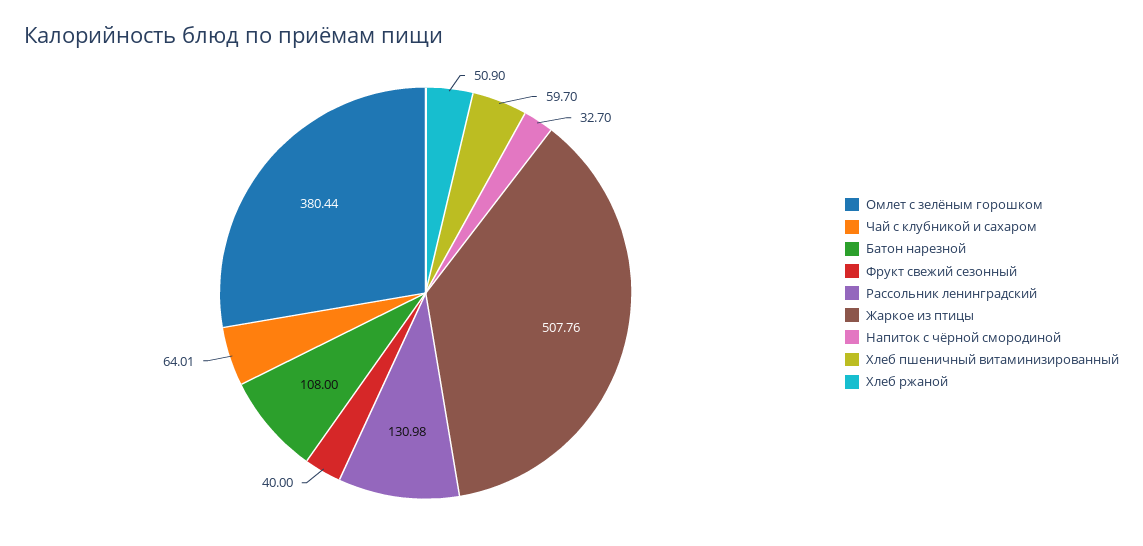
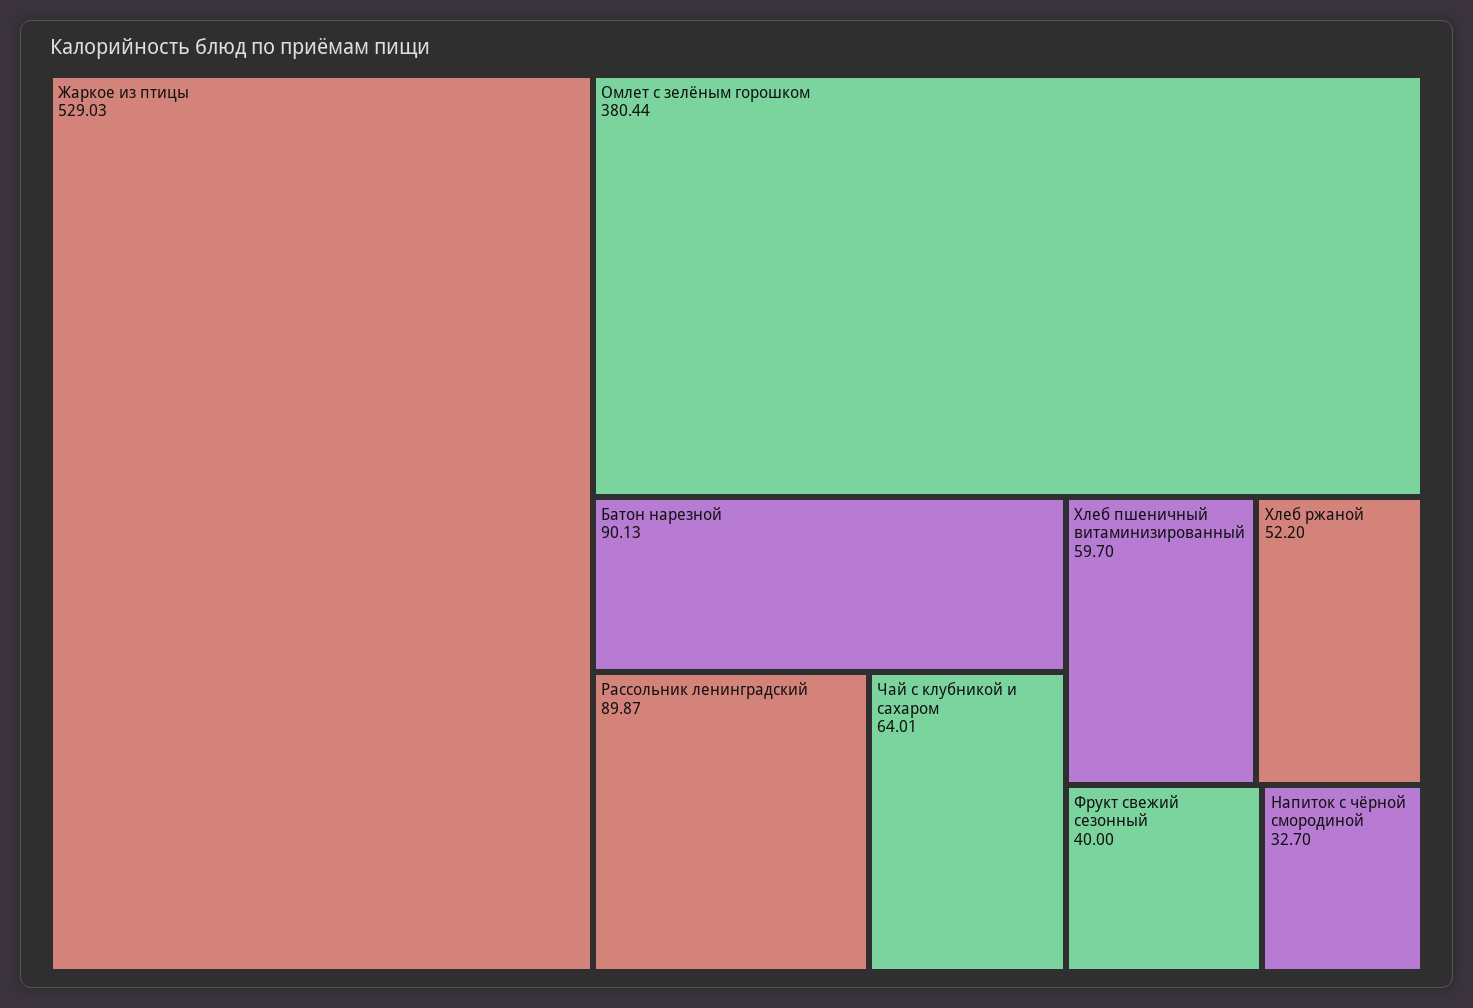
  {
    "Омлет с зелёным горошком": 380.44,
    "Чай с клубникой и сахаром": 64.01,
-   "Батон нарезной": 108,
+   "Батон нарезной": 90.13,
    "Фрукт свежий сезонный": 40,
-   "Рассольник ленинградский": 130.98,
+   "Рассольник ленинградский": 89.87,
-   "Жаркое из птицы": 507.76,
+   "Жаркое из птицы": 529.03,
    "Напиток с чёрной смородиной": 32.7,
    "Хлеб пшеничный витаминизированный": 59.7,
-   "Хлеб ржаной": 50.9
+   "Хлеб ржаной": 52.2
  }

